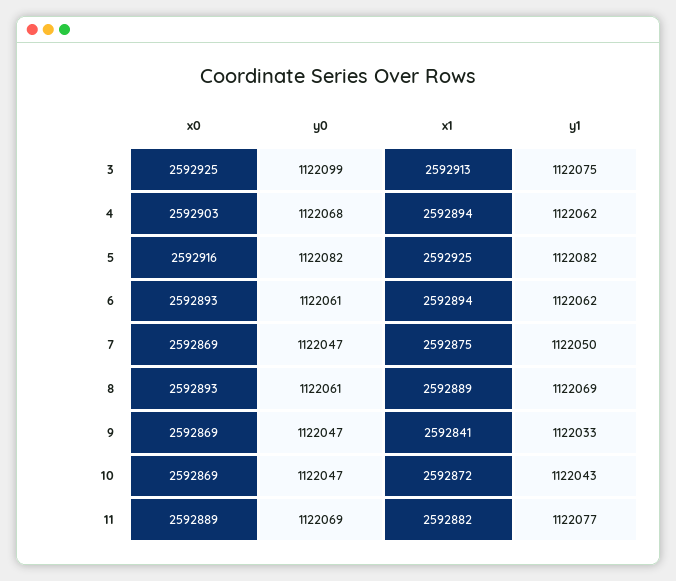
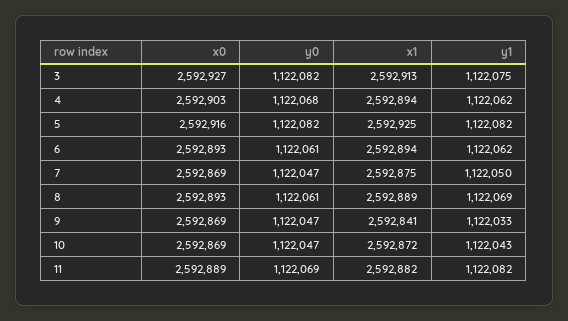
  {
    "x0": {
-     "3": 2592925,
+     "3": 2592927,
      "4": 2592903,
      "5": 2592916,
      "6": 2592893,
      "7": 2592869,
      "8": 2592893,
      "9": 2592869,
      "10": 2592869,
      "11": 2592889
    },
    "y0": {
-     "3": 1122099,
+     "3": 1122082,
      "4": 1122068,
      "5": 1122082,
      "6": 1122061,
      "7": 1122047,
      "8": 1122061,
      "9": 1122047,
      "10": 1122047,
      "11": 1122069
    },
    "x1": {
      "3": 2592913,
      "4": 2592894,
      "5": 2592925,
      "6": 2592894,
      "7": 2592875,
      "8": 2592889,
      "9": 2592841,
      "10": 2592872,
      "11": 2592882
    },
    "y1": {
      "3": 1122075,
      "4": 1122062,
      "5": 1122082,
      "6": 1122062,
      "7": 1122050,
      "8": 1122069,
      "9": 1122033,
      "10": 1122043,
-     "11": 1122077
+     "11": 1122082
    }
  }

